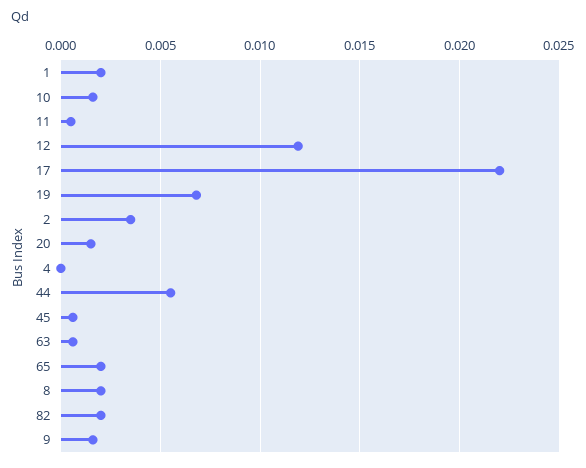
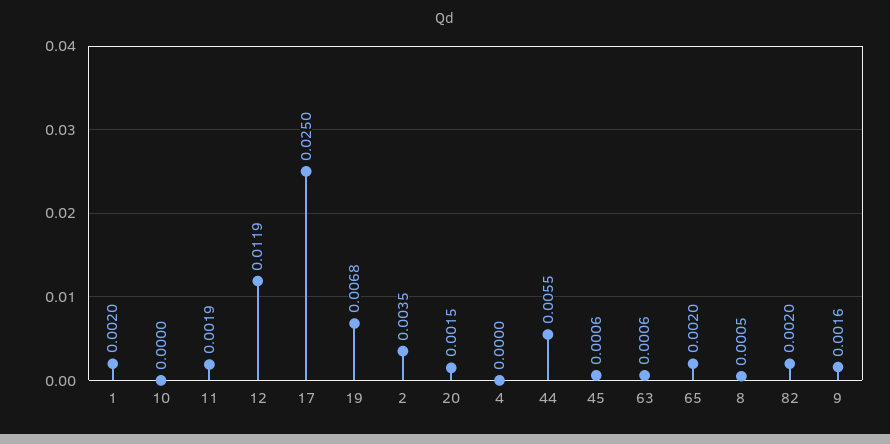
  {
    "1": 0.002,
-   "10": 0.0015,
+   "10": 0,
-   "11": 0.0005,
+   "11": 0.0019,
    "12": 0.0119,
-   "17": 0.022,
+   "17": 0.025,
    "19": 0.0068,
    "2": 0.0035,
    "20": 0.0015,
    "4": 0,
    "44": 0.0055,
    "45": 0.0006,
    "63": 0.0006,
    "65": 0.002,
-   "8": 0.002,
+   "8": 0.0005,
    "82": 0.002,
    "9": 0.0016
  }

